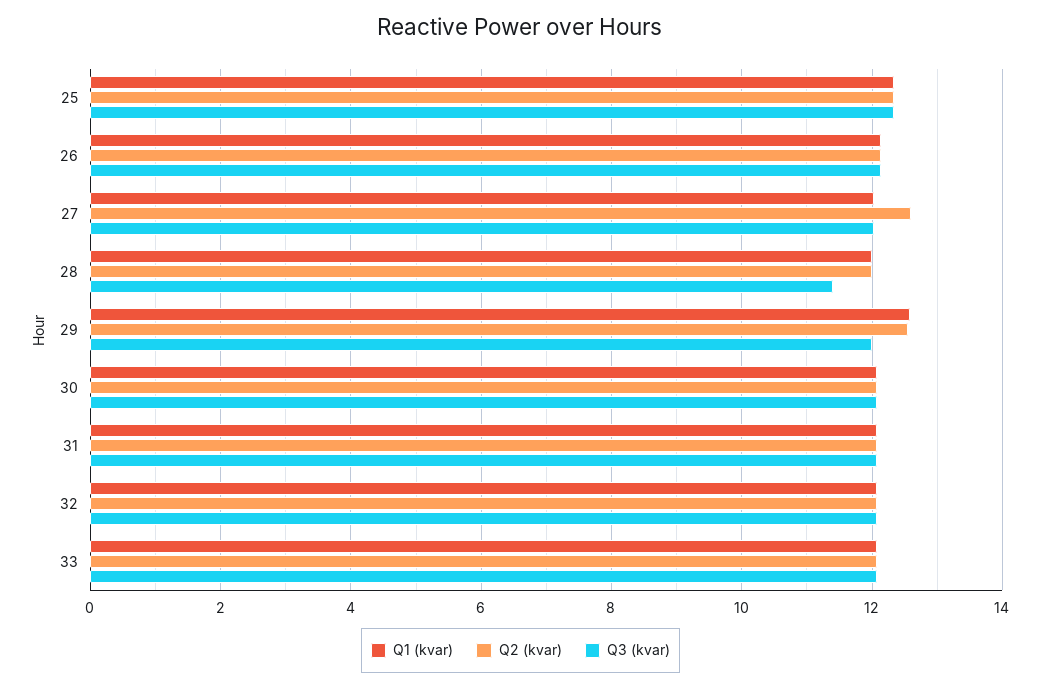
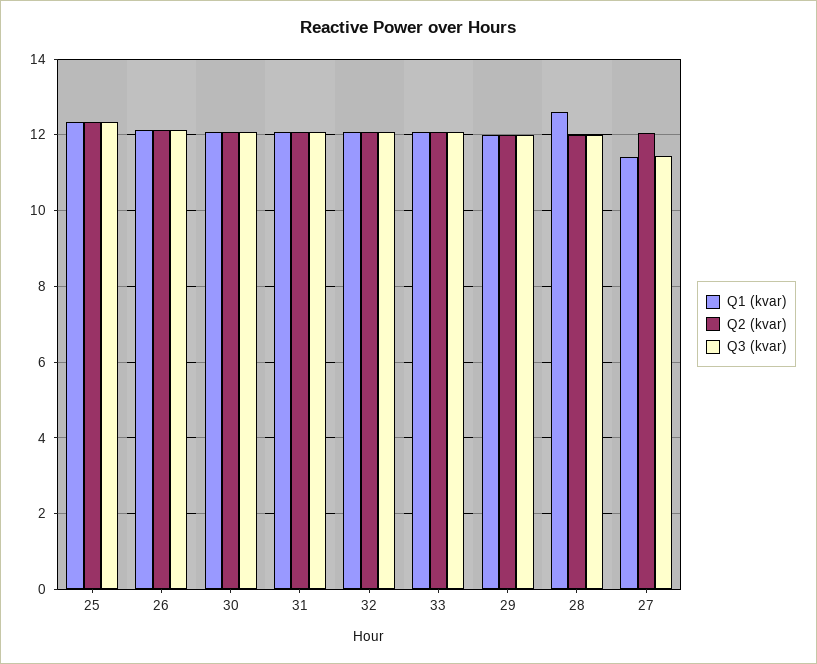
  {
    "Q1 (kvar)": {
      "25": 12.4,
      "26": 12.2,
-     "27": 12,
+     "27": 11.4,
-     "28": 12,
+     "28": 12.6,
-     "29": 12.6,
+     "29": 12,
      "30": 12,
      "31": 12,
      "32": 12,
      "33": 12
    },
    "Q2 (kvar)": {
      "25": 12.4,
      "26": 12.2,
-     "27": 12.6,
+     "27": 12,
      "28": 12,
-     "29": 12.6,
+     "29": 12,
      "30": 12,
      "31": 12,
      "32": 12,
      "33": 12
    },
    "Q3 (kvar)": {
      "25": 12.4,
      "26": 12.2,
-     "27": 12,
+     "27": 11.4,
-     "28": 11.4,
+     "28": 12,
      "29": 12,
      "30": 12,
      "31": 12,
      "32": 12,
      "33": 12
    }
  }

